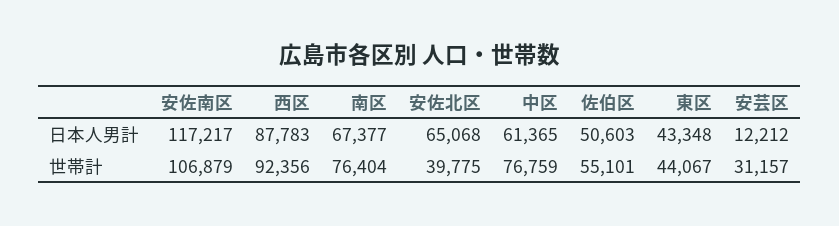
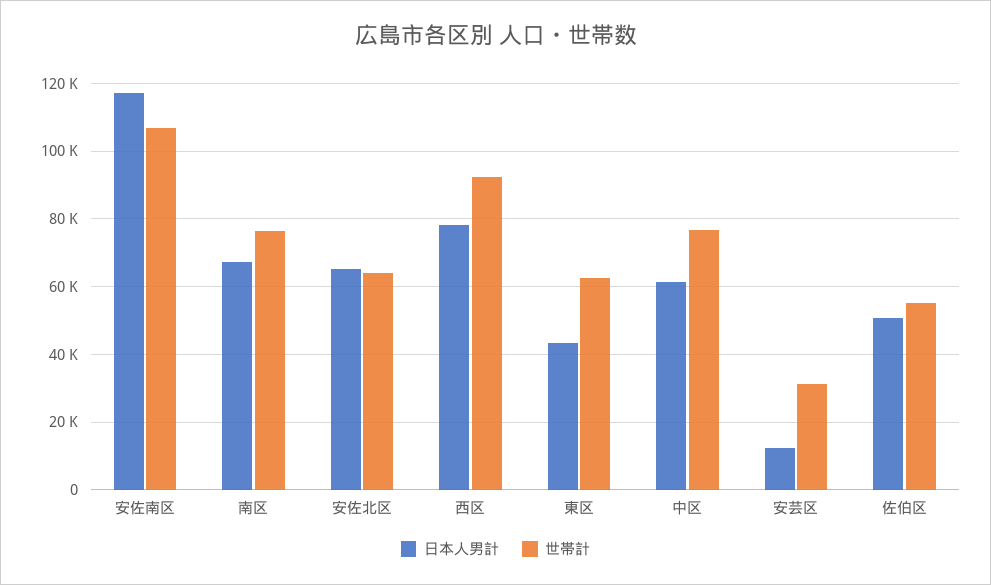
  {
    "日本人男計": {
      "安佐南区": 117217,
-     "西区": 87783,
+     "西区": 78000,
      "南区": 67377,
      "安佐北区": 65068,
      "中区": 61365,
      "佐伯区": 50603,
      "東区": 43348,
      "安芸区": 12212
    },
    "世帯計": {
      "安佐南区": 106879,
      "西区": 92356,
      "南区": 76404,
-     "安佐北区": 39775,
+     "安佐北区": 64000,
      "中区": 76759,
      "佐伯区": 55101,
-     "東区": 44067,
+     "東区": 62000,
      "安芸区": 31157
    }
  }

